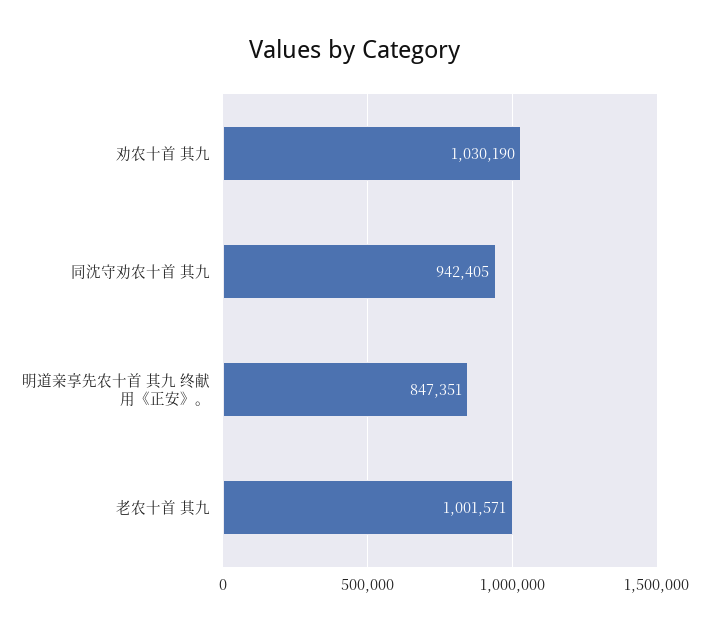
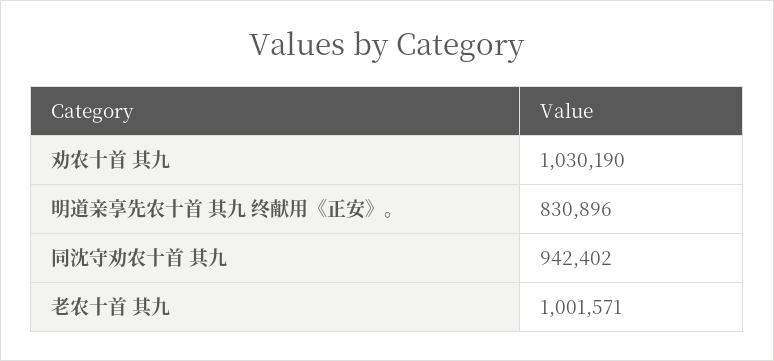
  {
    "劝农十首 其九": 1030190,
-   "同沈守劝农十首 其九": 942405,
+   "同沈守劝农十首 其九": 942402,
-   "明道亲享先农十首 其九 终献用《正安》。": 847351,
+   "明道亲享先农十首 其九 终献用《正安》。": 830896,
    "老农十首 其九": 1001571
  }

